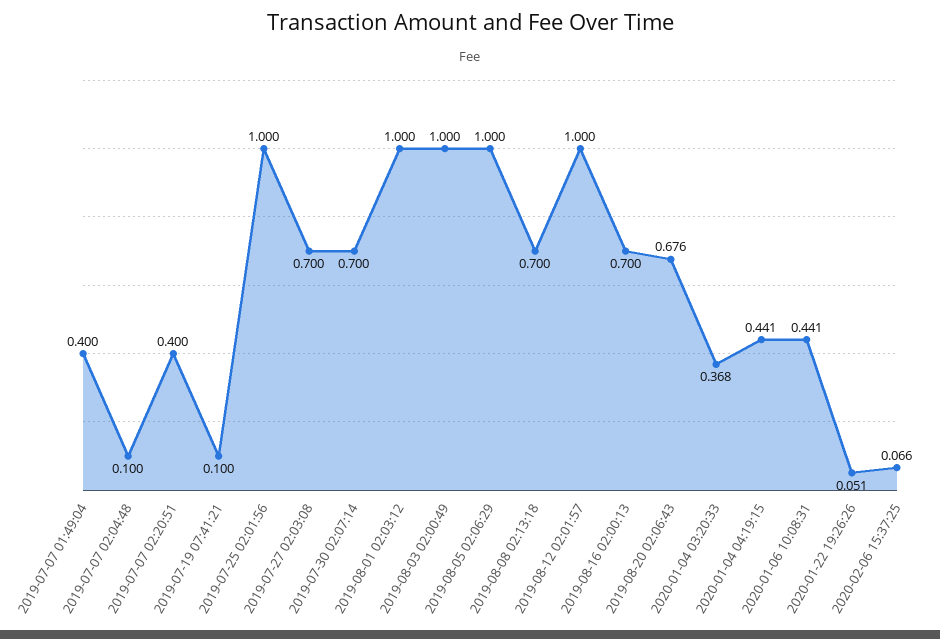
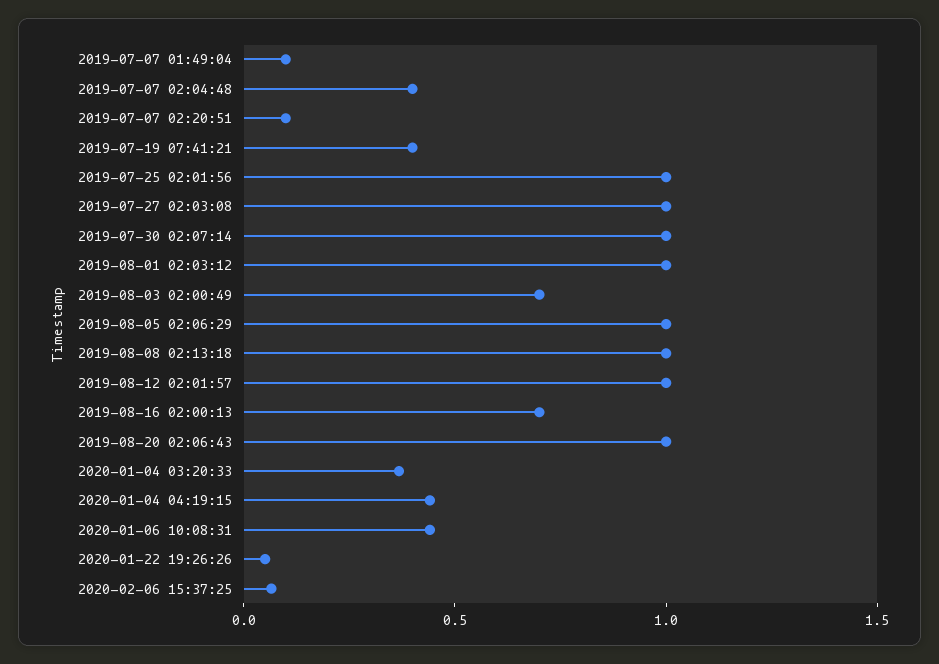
  {
-   "2019-07-07 01:49:04": 0.4,
+   "2019-07-07 01:49:04": 0.1,
-   "2019-07-07 02:04:48": 0.1,
+   "2019-07-07 02:04:48": 0.4,
-   "2019-07-07 02:20:51": 0.4,
+   "2019-07-07 02:20:51": 0.1,
-   "2019-07-19 07:41:21": 0.1,
+   "2019-07-19 07:41:21": 0.4,
    "2019-07-25 02:01:56": 1,
-   "2019-07-27 02:03:08": 0.7,
+   "2019-07-27 02:03:08": 1,
-   "2019-07-30 02:07:14": 0.7,
+   "2019-07-30 02:07:14": 1,
    "2019-08-01 02:03:12": 1,
-   "2019-08-03 02:00:49": 1,
+   "2019-08-03 02:00:49": 0.7,
    "2019-08-05 02:06:29": 1,
-   "2019-08-08 02:13:18": 0.7,
+   "2019-08-08 02:13:18": 1,
    "2019-08-12 02:01:57": 1,
    "2019-08-16 02:00:13": 0.7,
-   "2019-08-20 02:06:43": 0.676,
+   "2019-08-20 02:06:43": 1,
    "2020-01-04 03:20:33": 0.368,
    "2020-01-04 04:19:15": 0.441,
    "2020-01-06 10:08:31": 0.441,
    "2020-01-22 19:26:26": 0.051,
    "2020-02-06 15:37:25": 0.066
  }

